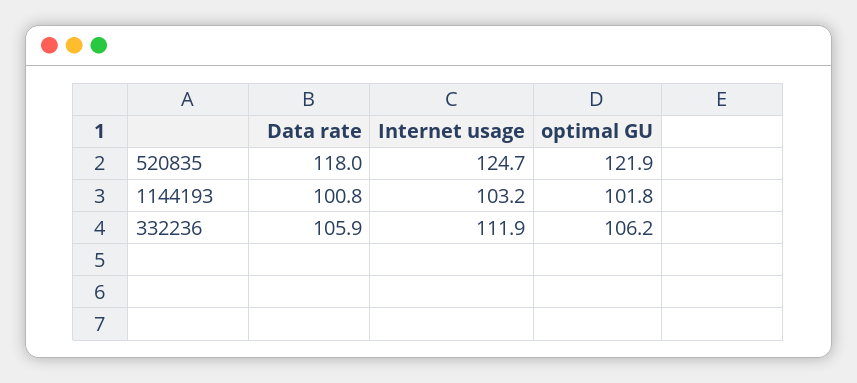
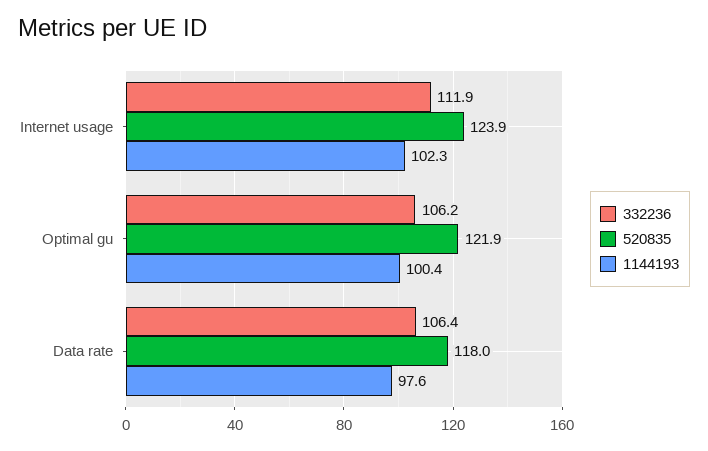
  {
    "520835": {
      "Data rate": 118,
-     "Internet usage": 124.7,
+     "Internet usage": 123.9,
      "optimal GU": 121.9
    },
    "1144193": {
-     "Data rate": 100.8,
+     "Data rate": 97.6,
-     "Internet usage": 103.2,
+     "Internet usage": 102.3,
-     "optimal GU": 101.8
+     "optimal GU": 100.4
    },
    "332236": {
-     "Data rate": 105.9,
+     "Data rate": 106.4,
      "Internet usage": 111.9,
      "optimal GU": 106.2
    }
  }

